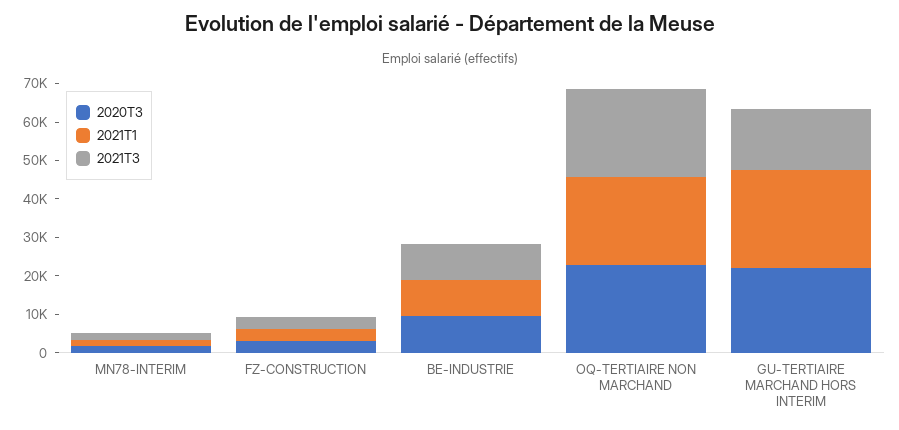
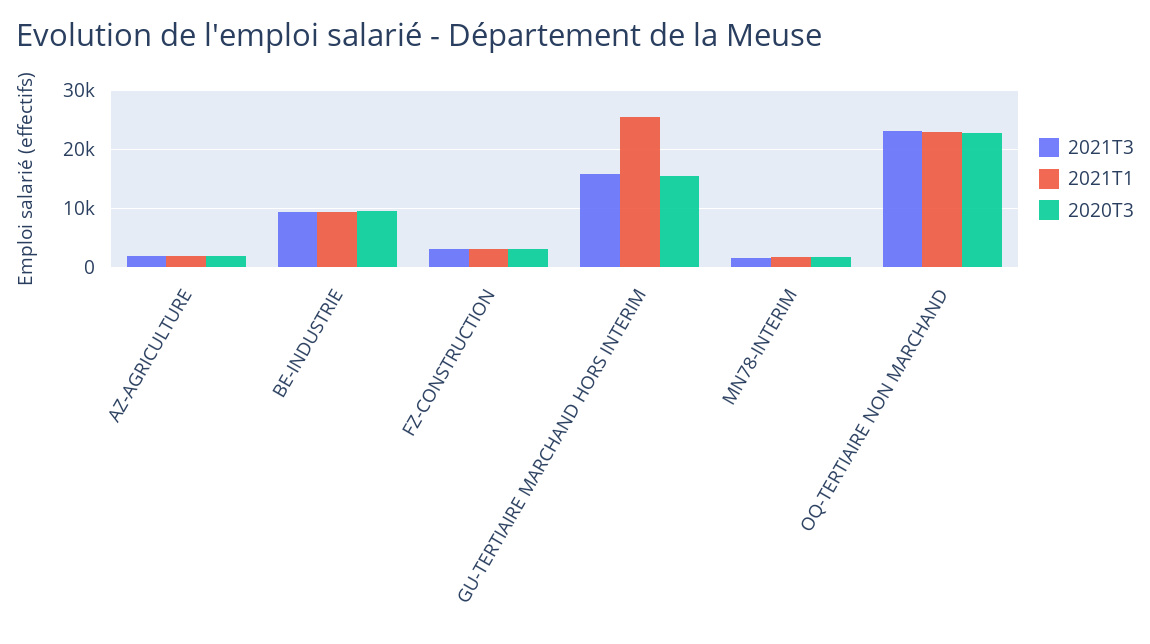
  {
    "2020T3": {
      "MN78-INTERIM": 2000,
      "FZ-CONSTRUCTION": 4000,
      "BE-INDUSTRIE": 10000,
      "OQ-TERTIAIRE NON MARCHAND": 22000,
-     "GU-TERTIAIRE MARCHAND HORS INTERIM": 22500
+     "GU-TERTIAIRE MARCHAND HORS INTERIM": 16000,
+     "AZ-AGRICULTURE": 2000
    },
    "2021T1": {
      "MN78-INTERIM": 2000,
      "FZ-CONSTRUCTION": 4000,
      "BE-INDUSTRIE": 10000,
      "OQ-TERTIAIRE NON MARCHAND": 22000,
-     "GU-TERTIAIRE MARCHAND HORS INTERIM": 26000
+     "GU-TERTIAIRE MARCHAND HORS INTERIM": 26000,
+     "AZ-AGRICULTURE": 2000
    },
    "2021T3": {
      "MN78-INTERIM": 2000,
      "FZ-CONSTRUCTION": 4000,
      "BE-INDUSTRIE": 10000,
      "OQ-TERTIAIRE NON MARCHAND": 24000,
-     "GU-TERTIAIRE MARCHAND HORS INTERIM": 16000
+     "GU-TERTIAIRE MARCHAND HORS INTERIM": 16000,
+     "AZ-AGRICULTURE": 2000
    }
  }

